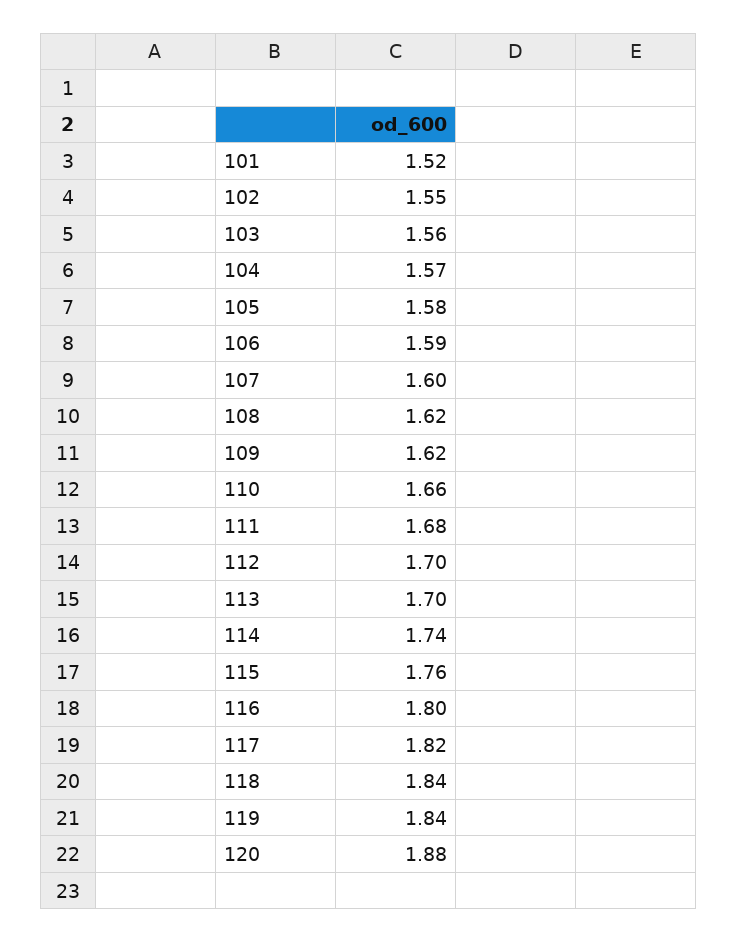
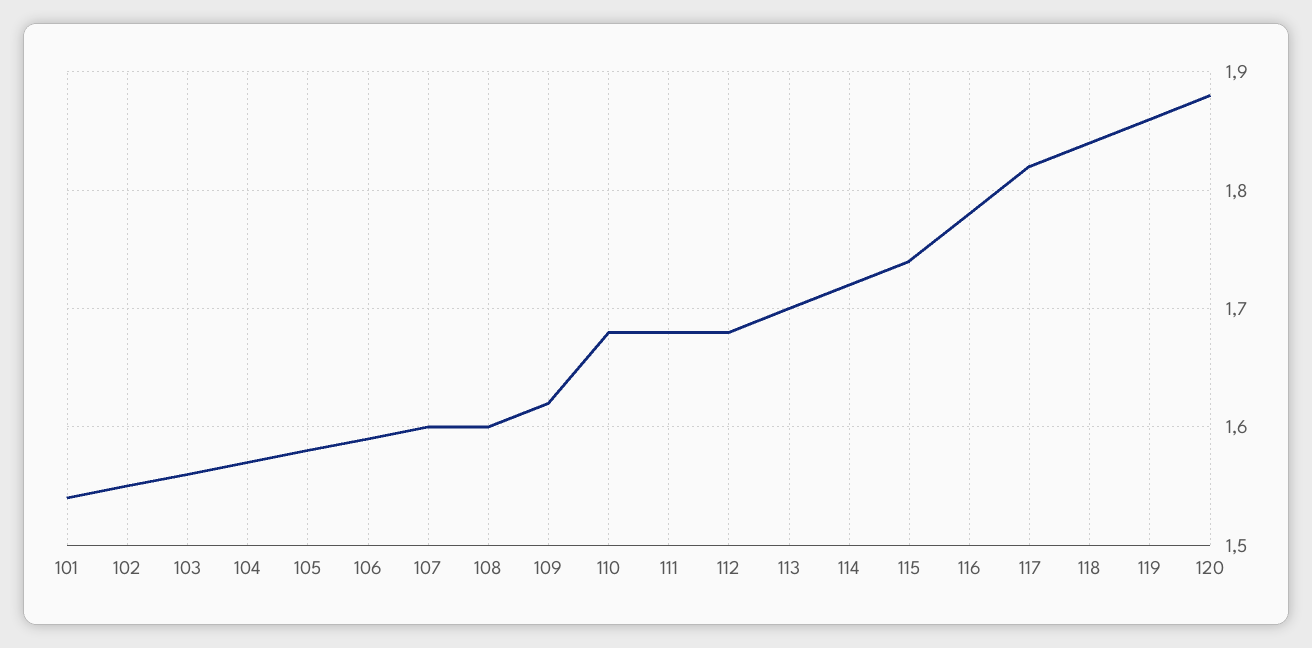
  {
-   "101": 1.52,
+   "101": 1.54,
    "102": 1.55,
    "103": 1.56,
    "104": 1.57,
    "105": 1.58,
    "106": 1.59,
    "107": 1.6,
-   "108": 1.62,
+   "108": 1.6,
    "109": 1.62,
-   "110": 1.66,
+   "110": 1.68,
    "111": 1.68,
-   "112": 1.7,
+   "112": 1.68,
    "113": 1.7,
-   "114": 1.74,
+   "114": 1.72,
-   "115": 1.76,
+   "115": 1.74,
-   "116": 1.8,
+   "116": 1.78,
    "117": 1.82,
    "118": 1.84,
-   "119": 1.84,
+   "119": 1.86,
    "120": 1.88
  }

